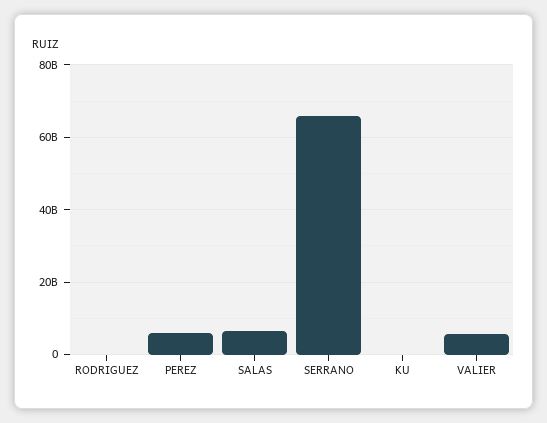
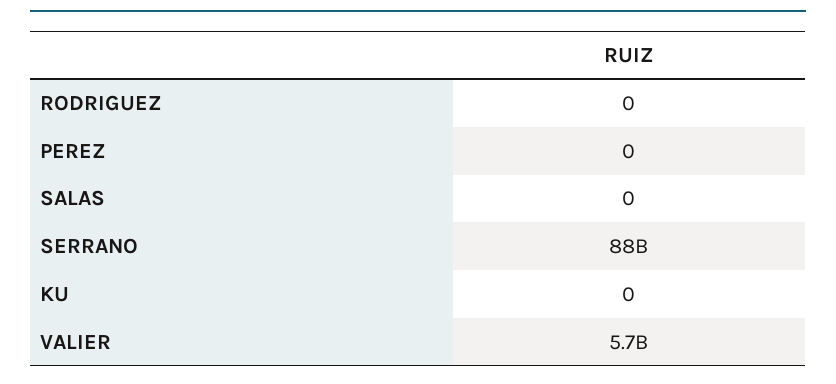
  {
    "RODRIGUEZ": 0,
-   "PEREZ": 6000000000,
+   "PEREZ": 0,
-   "SALAS": 6000000000,
+   "SALAS": 0,
-   "SERRANO": 66000000000,
+   "SERRANO": 88000000000,
    "KU": 0,
    "VALIER": 5700000000
  }

